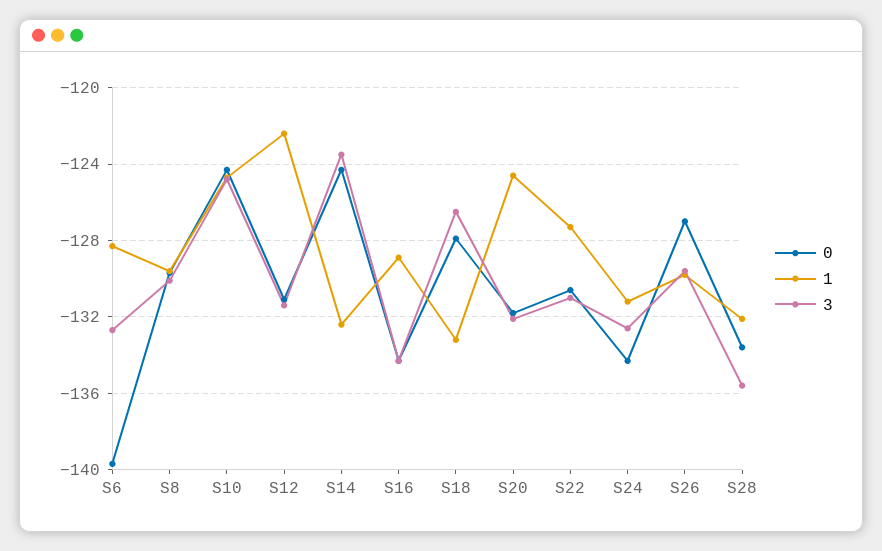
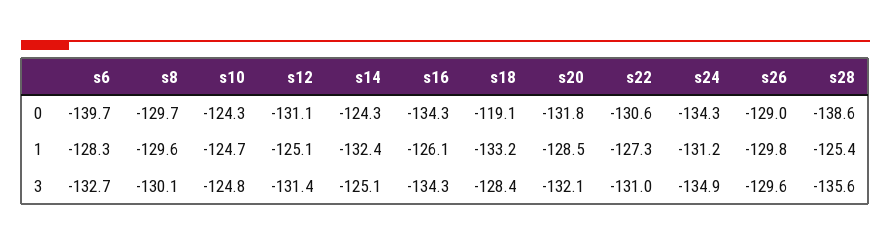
  {
    "0": {
      "S6": -139.7,
      "S8": -129.7,
      "S10": -124.3,
      "S12": -131.1,
      "S14": -124.3,
      "S16": -134.3,
-     "S18": -128,
+     "S18": -119.1,
      "S20": -131.8,
      "S22": -130.6,
      "S24": -134.3,
-     "S26": -127,
+     "S26": -129,
-     "S28": -133.5
+     "S28": -138.6
    },
    "1": {
      "S6": -128.3,
      "S8": -129.6,
      "S10": -124.7,
-     "S12": -122.5,
+     "S12": -125.1,
      "S14": -132.4,
-     "S16": -129,
+     "S16": -126.1,
      "S18": -133.2,
-     "S20": -124.5,
+     "S20": -128.5,
      "S22": -127.3,
      "S24": -131.2,
      "S26": -129.8,
-     "S28": -132
+     "S28": -125.4
    },
    "3": {
      "S6": -132.7,
      "S8": -130.1,
      "S10": -124.8,
      "S12": -131.4,
-     "S14": -123.5,
+     "S14": -125.1,
      "S16": -134.3,
-     "S18": -126.5,
+     "S18": -128.4,
      "S20": -132.1,
      "S22": -131,
-     "S24": -132.5,
+     "S24": -134.9,
      "S26": -129.6,
      "S28": -135.6
    }
  }

